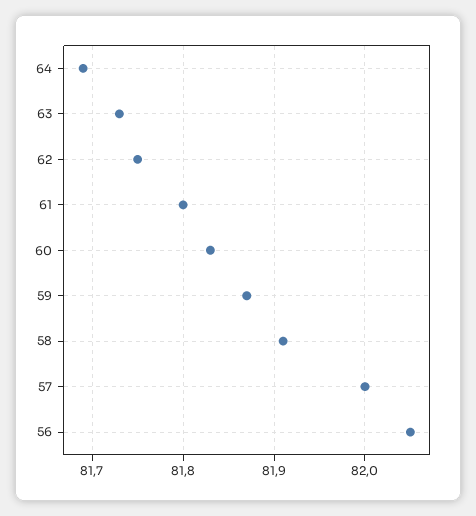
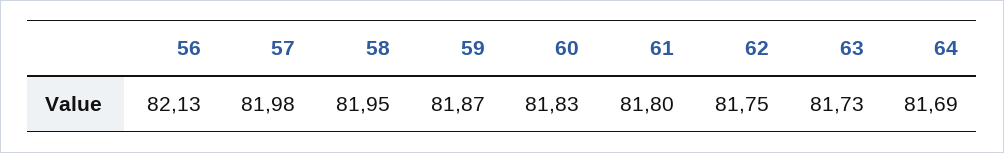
  {
    "64": 81.69,
    "63": 81.73,
    "62": 81.75,
    "61": 81.8,
    "60": 81.83,
    "59": 81.87,
-   "58": 81.91,
+   "58": 81.95,
-   "57": 82,
+   "57": 81.98,
-   "56": 82.05
+   "56": 82.13
  }

